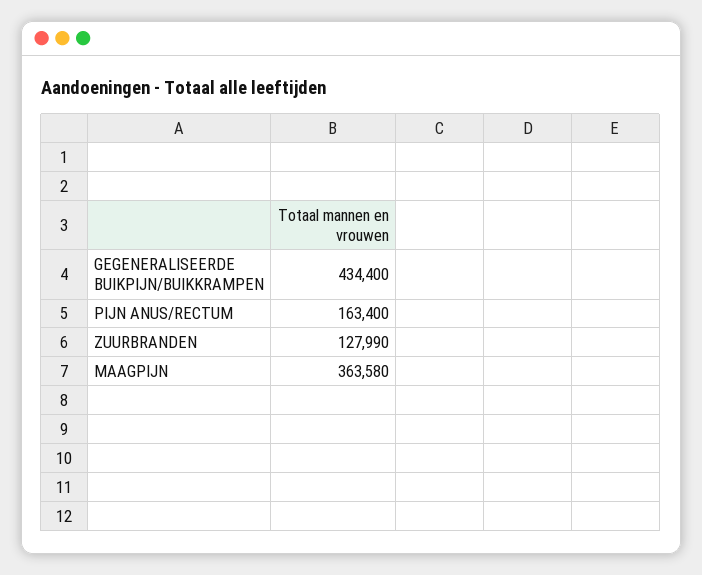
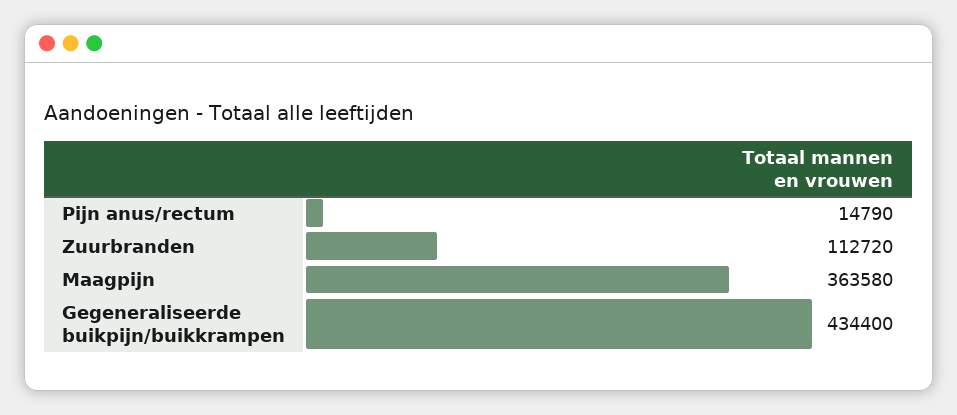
  {
    "GEGENERALISEERDE BUIKPIJN/BUIKKRAMPEN": 434400,
-   "PIJN ANUS/RECTUM": 163400,
+   "PIJN ANUS/RECTUM": 14790,
-   "ZUURBRANDEN": 127990,
+   "ZUURBRANDEN": 112720,
    "MAAGPIJN": 363580
  }

